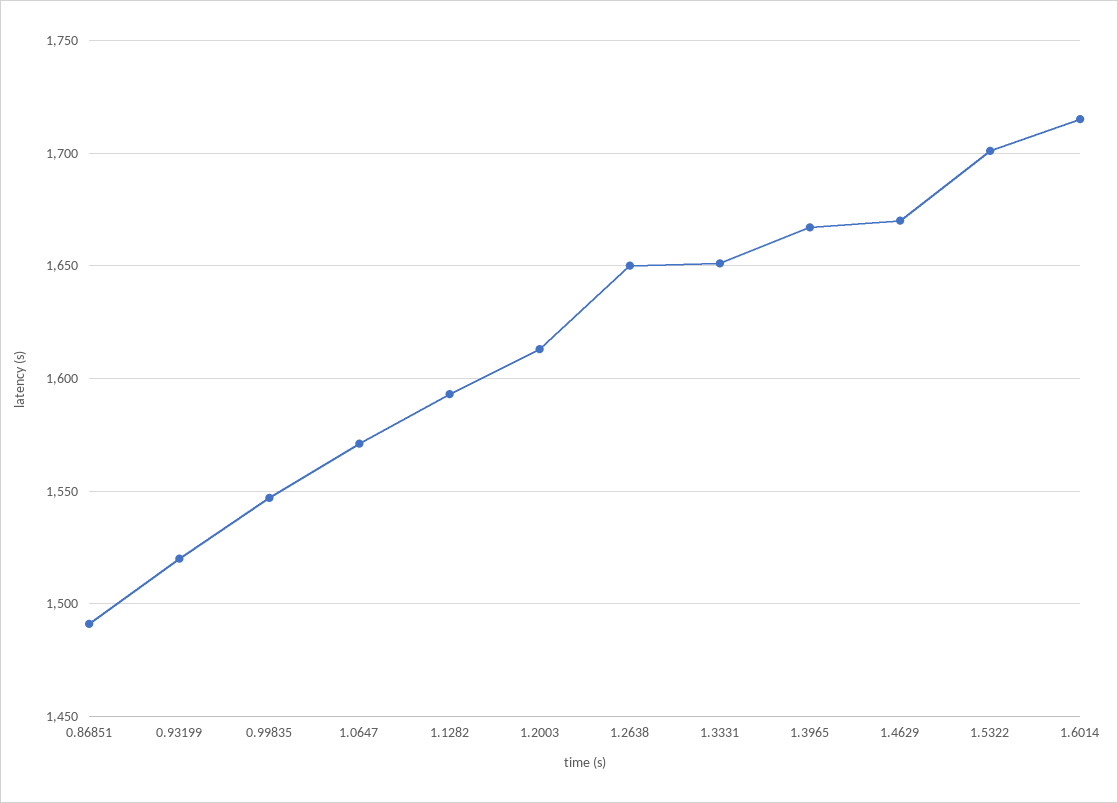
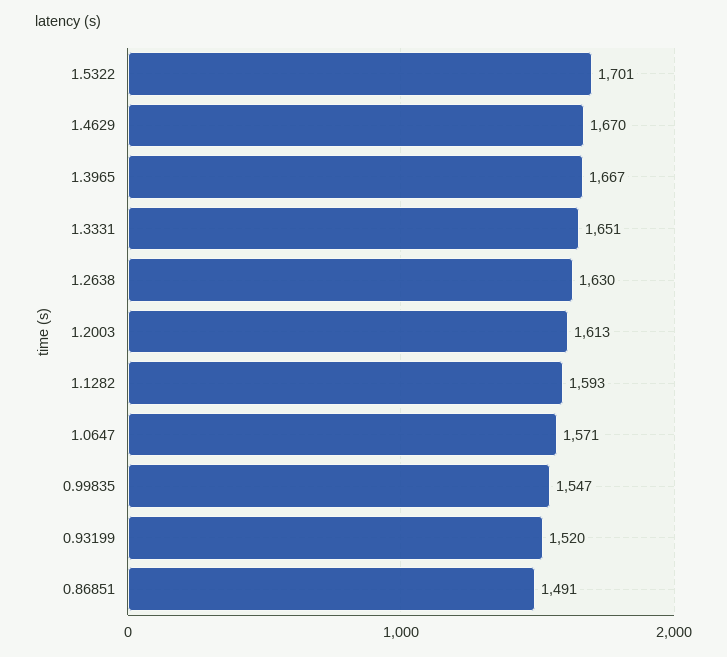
  {
    "0.86851": 1491,
    "0.93199": 1520,
    "0.99835": 1547,
    "1.0647": 1571,
    "1.1282": 1593,
    "1.2003": 1613,
-   "1.2638": 1650,
+   "1.2638": 1630,
    "1.3331": 1651,
    "1.3965": 1667,
    "1.4629": 1670,
-   "1.5322": 1701,
+   "1.5322": 1701
-   "1.6014": 1715
  }

